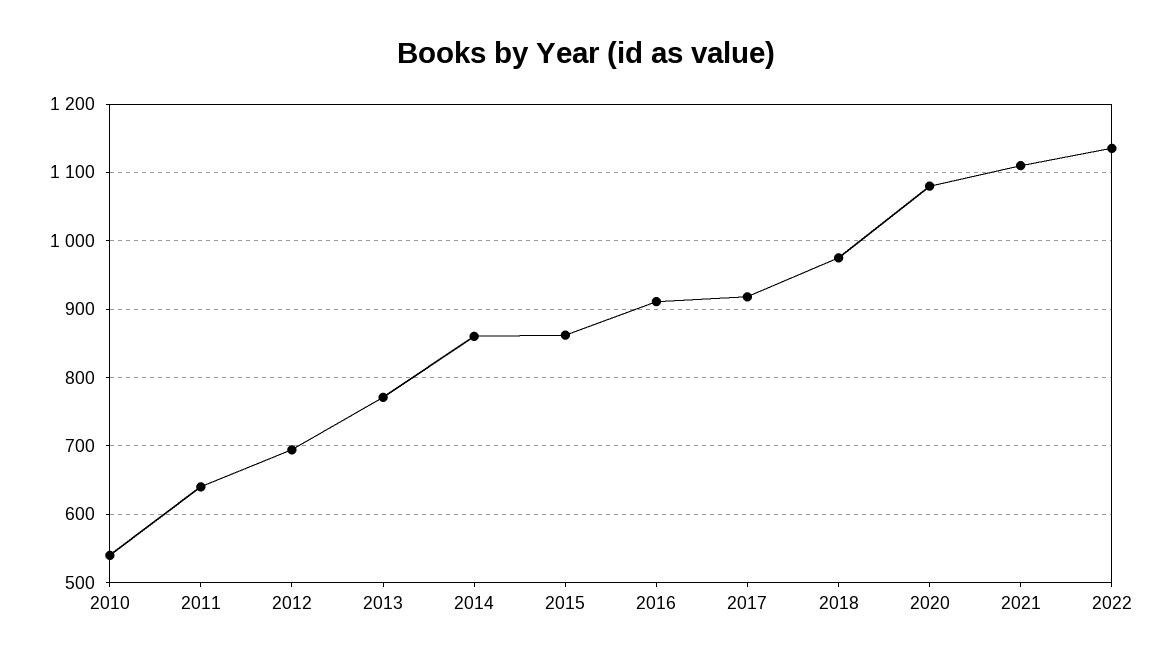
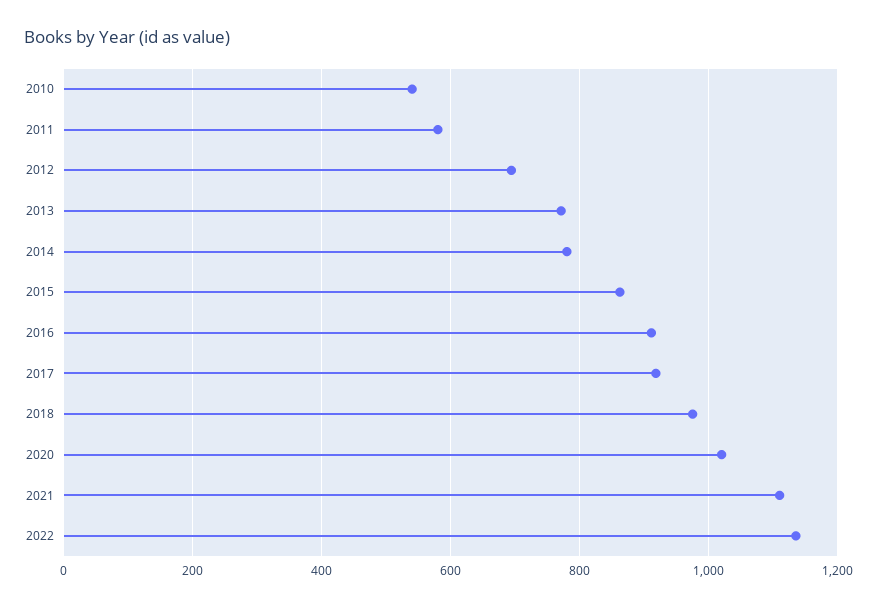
  {
    "2010": 540,
-   "2011": 640,
+   "2011": 580,
    "2012": 690,
    "2013": 770,
-   "2014": 860,
+   "2014": 780,
    "2015": 860,
    "2016": 910,
    "2017": 920,
    "2018": 980,
-   "2020": 1080,
+   "2020": 1020,
    "2021": 1110,
    "2022": 1140
  }

